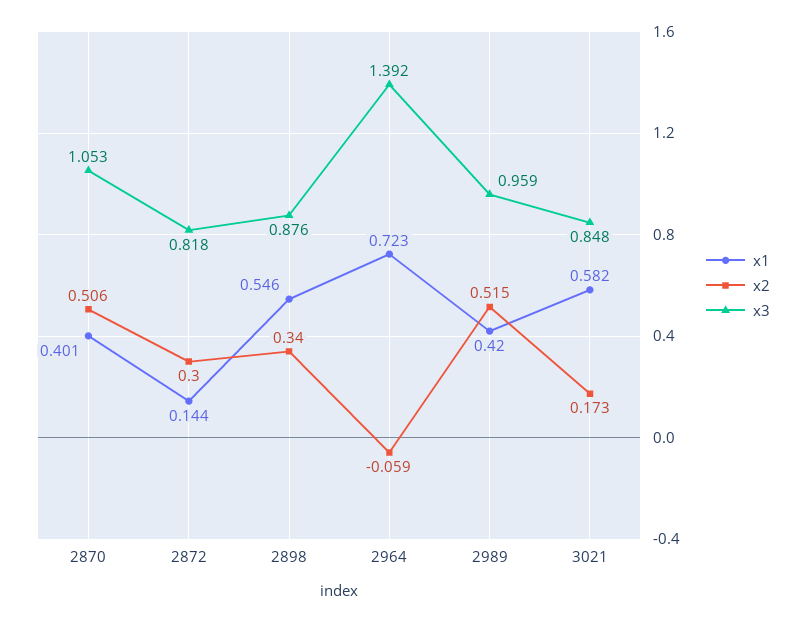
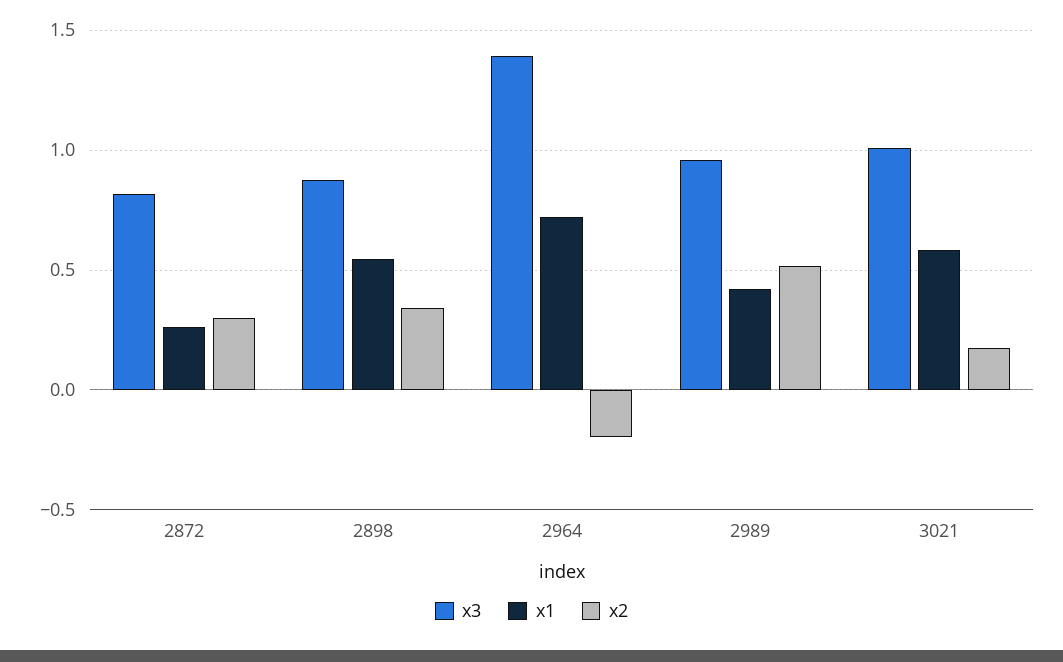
  {
    "x1": {
-     "2870": 0.401,
-     "2872": 0.144,
+     "2872": 0.25,
      "2898": 0.546,
      "2964": 0.723,
      "2989": 0.42,
      "3021": 0.582
    },
    "x2": {
-     "2870": 0.506,
      "2872": 0.3,
      "2898": 0.34,
-     "2964": -0.059,
+     "2964": -0.2,
      "2989": 0.515,
      "3021": 0.173
    },
    "x3": {
-     "2870": 1.053,
      "2872": 0.818,
      "2898": 0.876,
      "2964": 1.392,
      "2989": 0.959,
-     "3021": 0.848
+     "3021": 1
    }
  }

